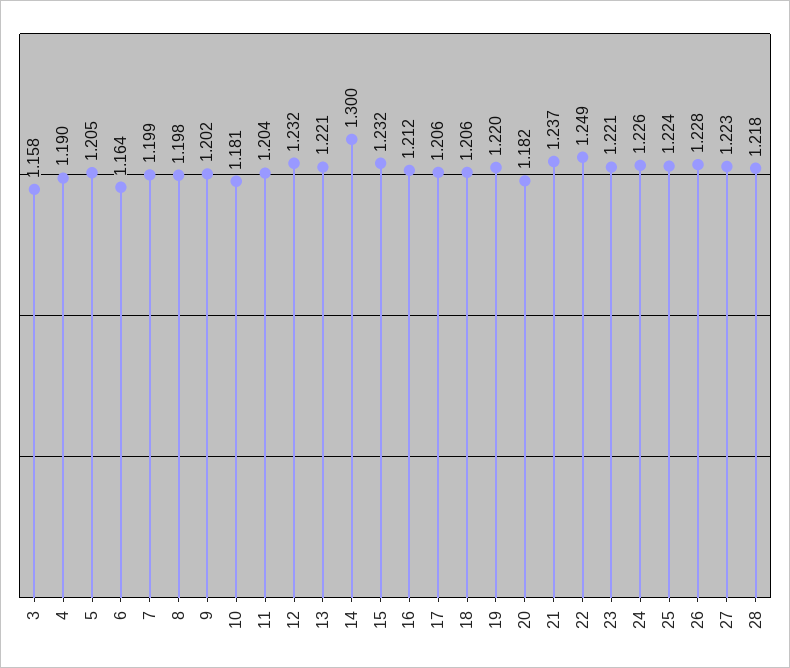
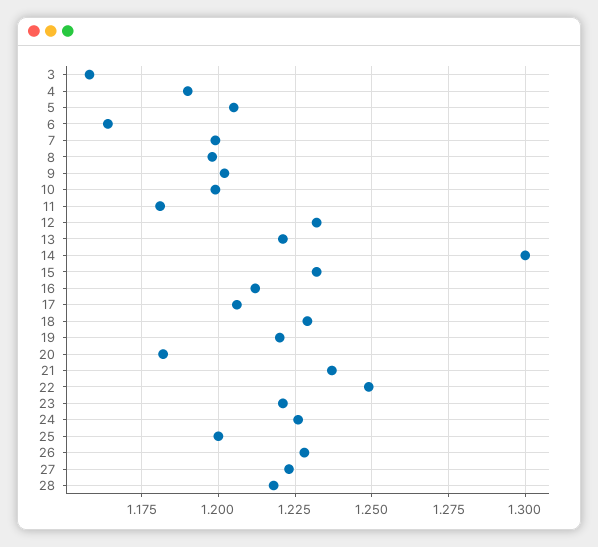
  {
    "3": 1.158,
    "4": 1.19,
    "5": 1.205,
    "6": 1.164,
    "7": 1.199,
    "8": 1.198,
    "9": 1.202,
-   "10": 1.181,
+   "10": 1.2,
-   "11": 1.204,
+   "11": 1.18,
    "12": 1.232,
    "13": 1.221,
    "14": 1.3,
    "15": 1.232,
    "16": 1.212,
    "17": 1.206,
-   "18": 1.206,
+   "18": 1.23,
    "19": 1.22,
    "20": 1.182,
    "21": 1.237,
    "22": 1.249,
    "23": 1.221,
    "24": 1.226,
-   "25": 1.224,
+   "25": 1.2,
    "26": 1.228,
    "27": 1.223,
    "28": 1.218
  }

